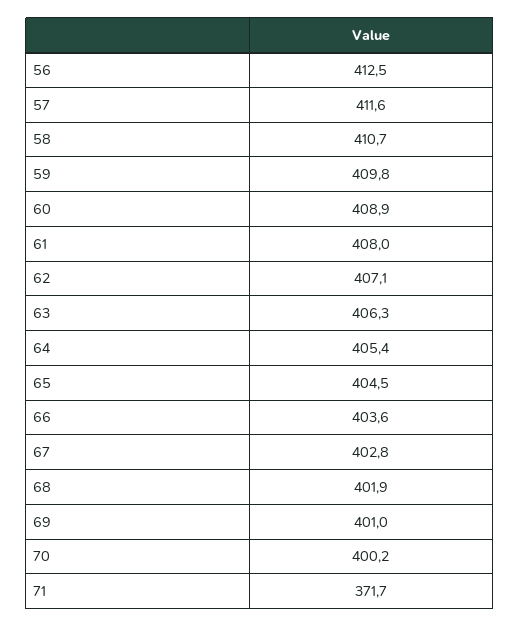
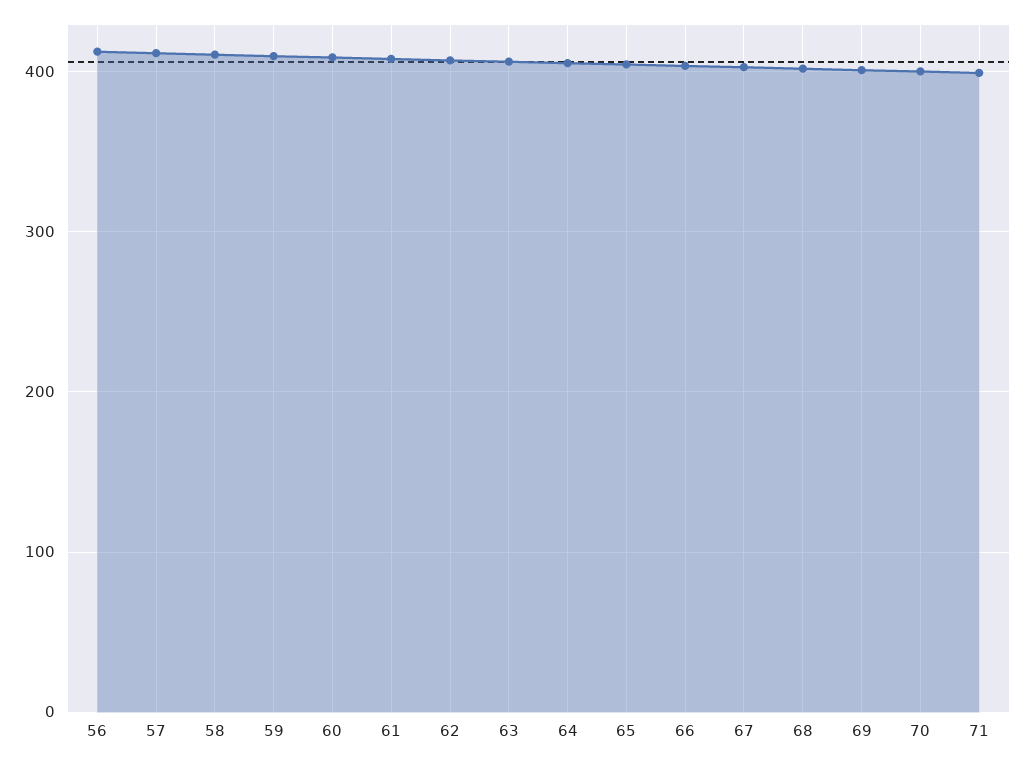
  {
    "56": 412.5,
    "57": 411.6,
    "58": 410.7,
    "59": 409.8,
    "60": 408.9,
    "61": 408,
    "62": 407.1,
    "63": 406.3,
    "64": 405.4,
    "65": 404.5,
    "66": 403.6,
    "67": 402.8,
    "68": 401.9,
    "69": 401,
    "70": 400.2,
-   "71": 371.7
+   "71": 400
  }

